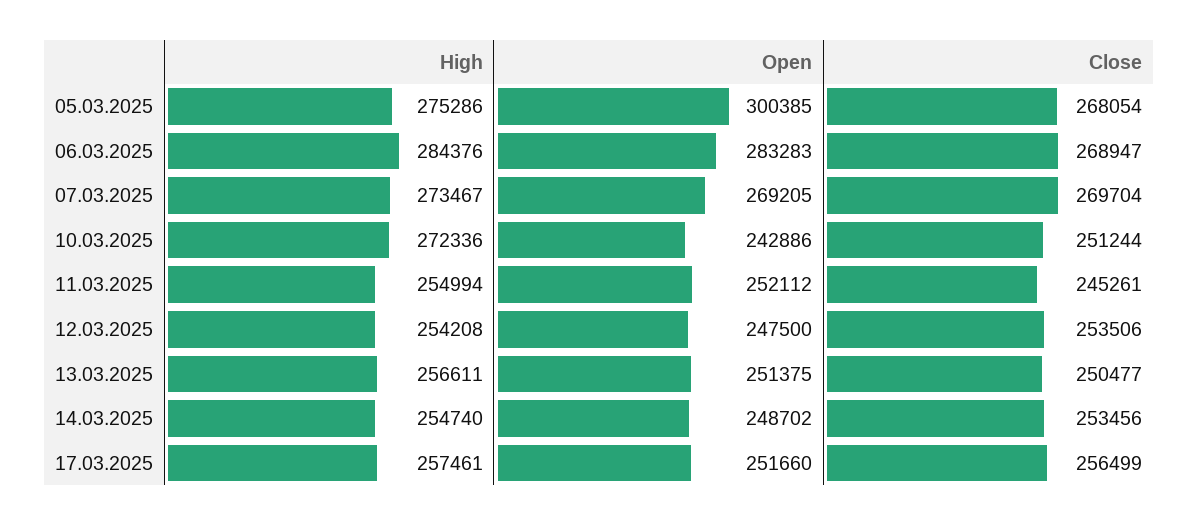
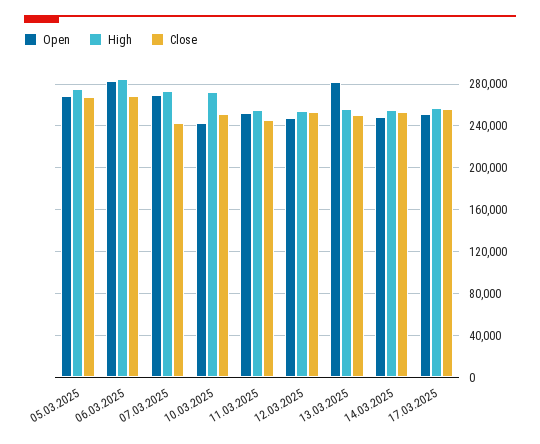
  {
    "High": {
      "05.03.2025": 275286,
      "06.03.2025": 284376,
      "07.03.2025": 273467,
      "10.03.2025": 272336,
      "11.03.2025": 254994,
      "12.03.2025": 254208,
      "13.03.2025": 256611,
      "14.03.2025": 254740,
      "17.03.2025": 257461
    },
    "Open": {
-     "05.03.2025": 300385,
+     "05.03.2025": 270000,
      "06.03.2025": 283283,
      "07.03.2025": 269205,
      "10.03.2025": 242886,
      "11.03.2025": 252112,
      "12.03.2025": 247500,
-     "13.03.2025": 251375,
+     "13.03.2025": 280000,
      "14.03.2025": 248702,
      "17.03.2025": 251660
    },
    "Close": {
      "05.03.2025": 268054,
      "06.03.2025": 268947,
-     "07.03.2025": 269704,
+     "07.03.2025": 240000,
      "10.03.2025": 251244,
      "11.03.2025": 245261,
      "12.03.2025": 253506,
      "13.03.2025": 250477,
      "14.03.2025": 253456,
      "17.03.2025": 256499
    }
  }

